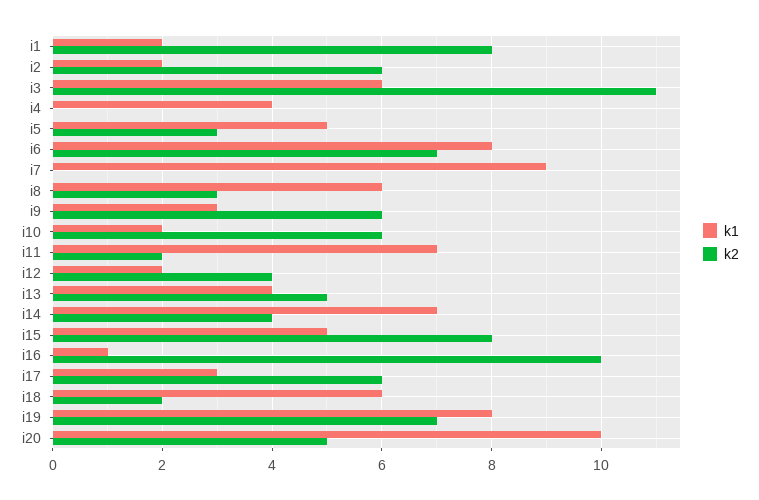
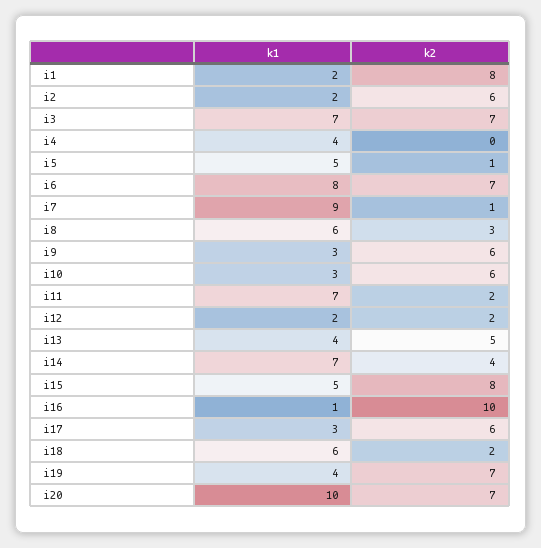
  {
    "k1": {
      "i1": 2,
      "i2": 2,
-     "i3": 6,
+     "i3": 7,
      "i4": 4,
      "i5": 5,
      "i6": 8,
      "i7": 9,
      "i8": 6,
      "i9": 3,
-     "i10": 2,
+     "i10": 3,
      "i11": 7,
      "i12": 2,
      "i13": 4,
      "i14": 7,
      "i15": 5,
      "i16": 1,
      "i17": 3,
      "i18": 6,
-     "i19": 8,
+     "i19": 4,
      "i20": 10
    },
    "k2": {
      "i1": 8,
      "i2": 6,
-     "i3": 11,
+     "i3": 7,
      "i4": 0,
-     "i5": 3,
+     "i5": 1,
      "i6": 7,
-     "i7": 0,
+     "i7": 1,
      "i8": 3,
      "i9": 6,
      "i10": 6,
      "i11": 2,
-     "i12": 4,
+     "i12": 2,
      "i13": 5,
      "i14": 4,
      "i15": 8,
      "i16": 10,
      "i17": 6,
      "i18": 2,
      "i19": 7,
-     "i20": 5
+     "i20": 7
    }
  }

